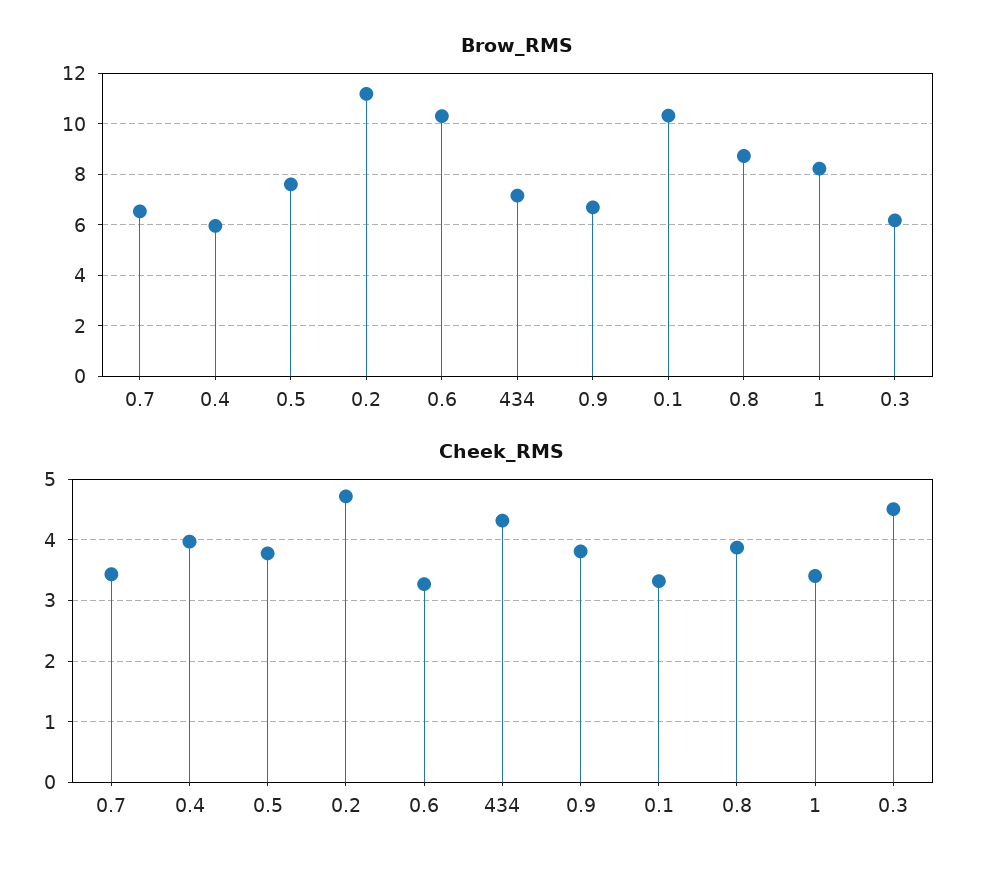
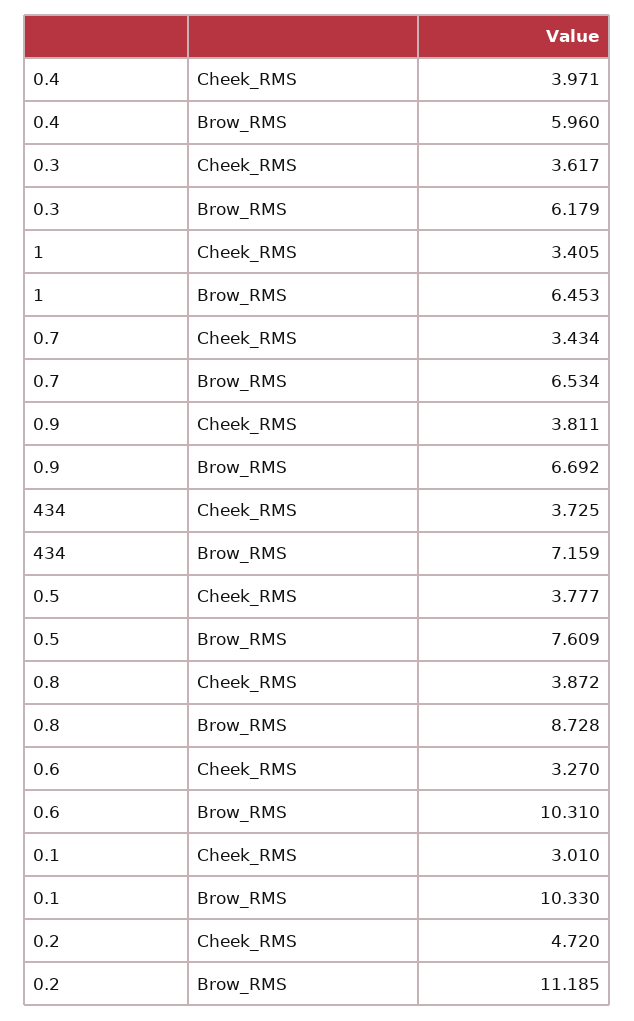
  {
    "Brow_RMS": {
      "0.7": 6.534,
      "0.4": 5.96,
      "0.5": 7.609,
      "0.2": 11.185,
      "0.6": 10.31,
      "434": 7.159,
      "0.9": 6.692,
      "0.1": 10.33,
      "0.8": 8.728,
-     "1": 8.25,
+     "1": 6.453,
      "0.3": 6.179
    },
    "Cheek_RMS": {
      "0.7": 3.434,
      "0.4": 3.971,
      "0.5": 3.777,
      "0.2": 4.72,
      "0.6": 3.27,
-     "434": 4.3,
+     "434": 3.725,
      "0.9": 3.811,
-     "0.1": 3.3,
+     "0.1": 3.01,
      "0.8": 3.872,
      "1": 3.405,
-     "0.3": 4.5
+     "0.3": 3.617
    }
  }

